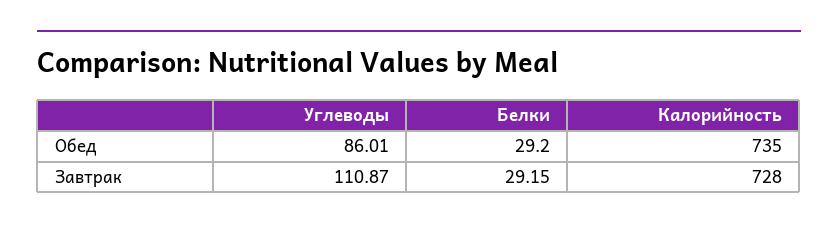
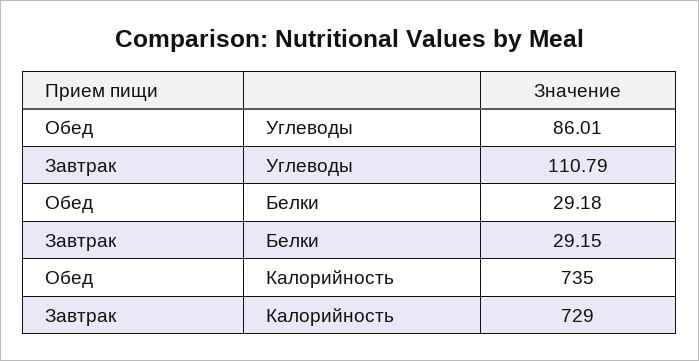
  {
    "Углеводы": {
      "Обед": 86.01,
-     "Завтрак": 110.87
+     "Завтрак": 110.79
    },
    "Белки": {
-     "Обед": 29.2,
+     "Обед": 29.18,
      "Завтрак": 29.15
    },
    "Калорийность": {
      "Обед": 735,
-     "Завтрак": 728
+     "Завтрак": 729
    }
  }

